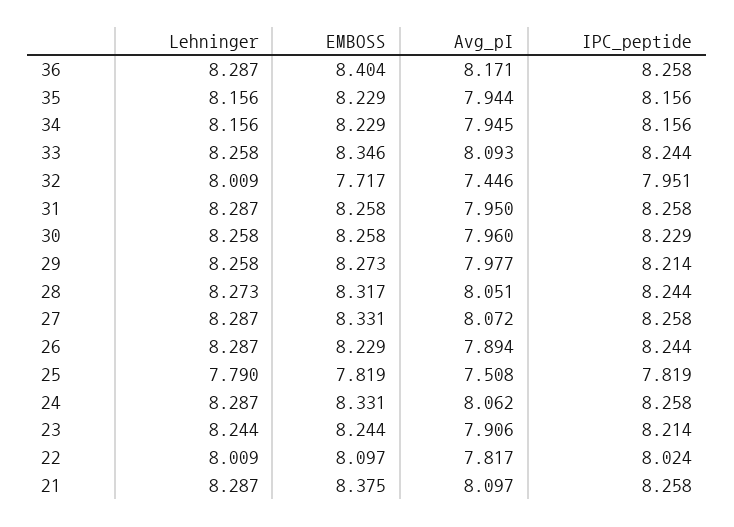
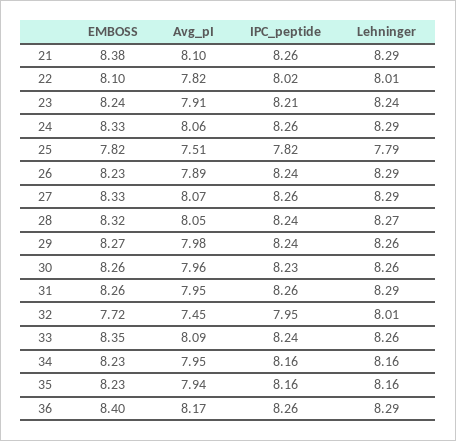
  {
    "Lehninger": {
      "36": 8.287,
      "35": 8.156,
      "34": 8.156,
      "33": 8.258,
      "32": 8.009,
      "31": 8.287,
      "30": 8.258,
      "29": 8.258,
      "28": 8.273,
      "27": 8.287,
      "26": 8.287,
      "25": 7.79,
      "24": 8.287,
      "23": 8.244,
      "22": 8.009,
      "21": 8.287
    },
    "EMBOSS": {
      "36": 8.404,
      "35": 8.229,
      "34": 8.229,
      "33": 8.346,
      "32": 7.717,
      "31": 8.258,
      "30": 8.258,
      "29": 8.273,
      "28": 8.317,
      "27": 8.331,
      "26": 8.229,
      "25": 7.819,
      "24": 8.331,
      "23": 8.244,
      "22": 8.097,
      "21": 8.375
    },
    "Avg_pI": {
      "36": 8.171,
      "35": 7.944,
      "34": 7.945,
      "33": 8.093,
      "32": 7.446,
      "31": 7.95,
      "30": 7.96,
      "29": 7.977,
      "28": 8.051,
      "27": 8.072,
      "26": 7.894,
      "25": 7.508,
      "24": 8.062,
      "23": 7.906,
      "22": 7.817,
      "21": 8.097
    },
    "IPC_peptide": {
      "36": 8.258,
      "35": 8.156,
      "34": 8.156,
      "33": 8.244,
      "32": 7.951,
      "31": 8.258,
      "30": 8.229,
-     "29": 8.214,
+     "29": 8.24,
      "28": 8.244,
      "27": 8.258,
      "26": 8.244,
      "25": 7.819,
      "24": 8.258,
      "23": 8.214,
      "22": 8.024,
      "21": 8.258
    }
  }

